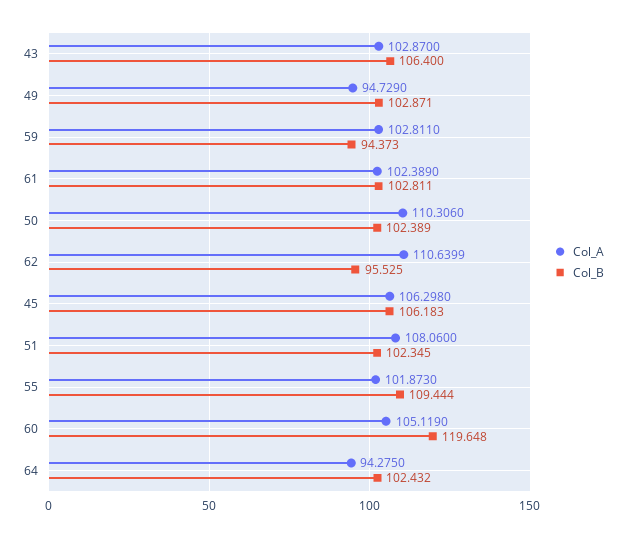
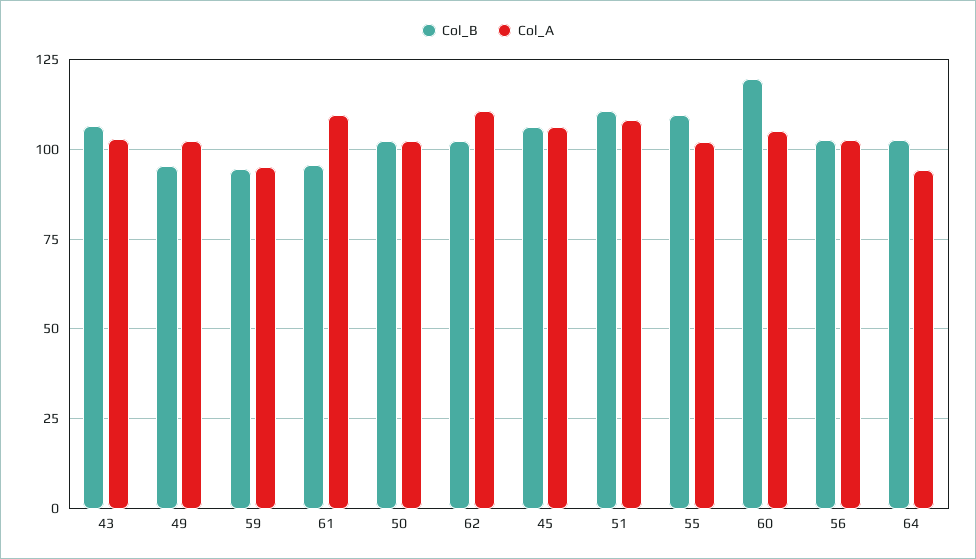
  {
    "Col_A": {
      "43": 102.87,
-     "49": 94.729,
+     "49": 102.5,
-     "59": 102.811,
+     "59": 95,
-     "61": 102.389,
+     "61": 110,
-     "50": 110.306,
+     "50": 102.5,
      "62": 110.6399,
      "45": 106.298,
      "51": 108.06,
      "55": 101.873,
      "60": 105.119,
-     "64": 94.275
+     "64": 94.275,
+     "56": 102.5
    },
    "Col_B": {
      "43": 106.4,
-     "49": 102.871,
+     "49": 95,
      "59": 94.373,
-     "61": 102.811,
+     "61": 95,
      "50": 102.389,
-     "62": 95.525,
+     "62": 102.5,
      "45": 106.183,
-     "51": 102.345,
+     "51": 110,
      "55": 109.444,
      "60": 119.648,
-     "64": 102.432
+     "64": 102.432,
+     "56": 102.5
    }
  }

